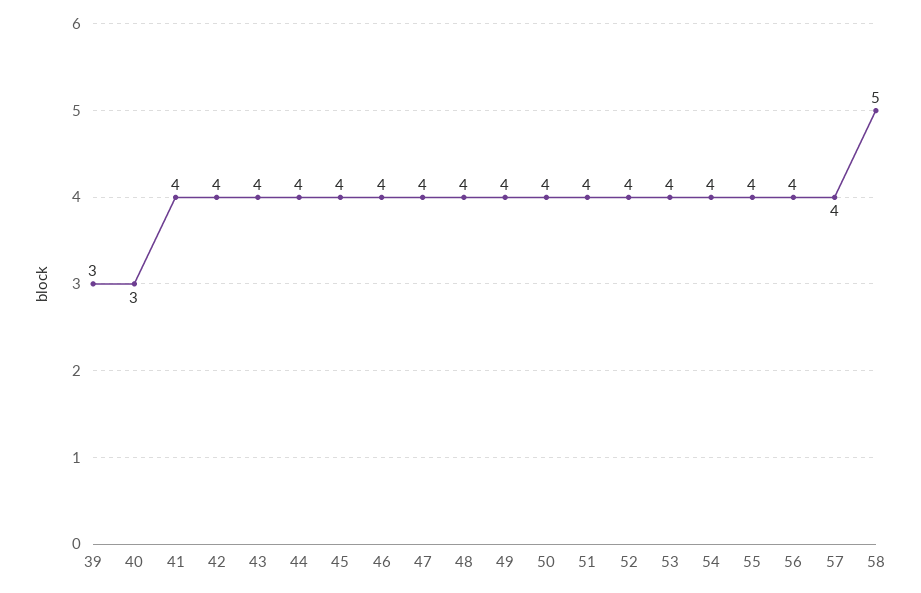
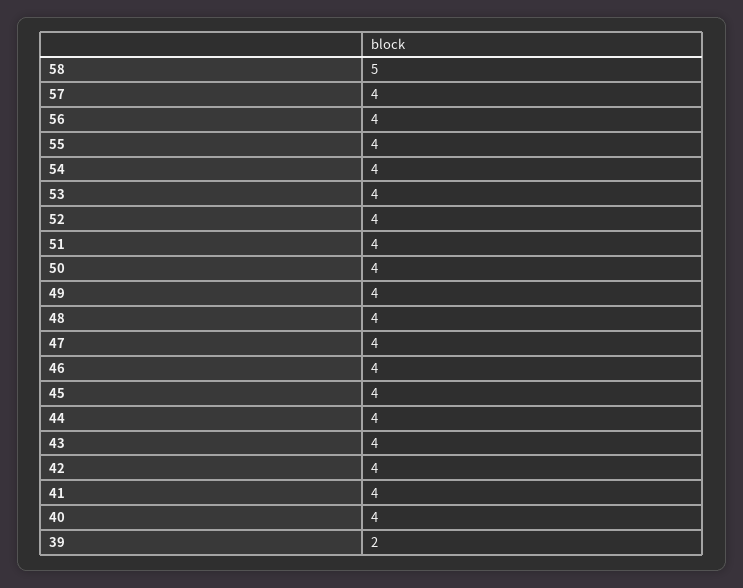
  {
-   "39": 3,
+   "39": 2,
-   "40": 3,
+   "40": 4,
    "41": 4,
    "42": 4,
    "43": 4,
    "44": 4,
    "45": 4,
    "46": 4,
    "47": 4,
    "48": 4,
    "49": 4,
    "50": 4,
    "51": 4,
    "52": 4,
    "53": 4,
    "54": 4,
    "55": 4,
    "56": 4,
    "57": 4,
    "58": 5
  }

